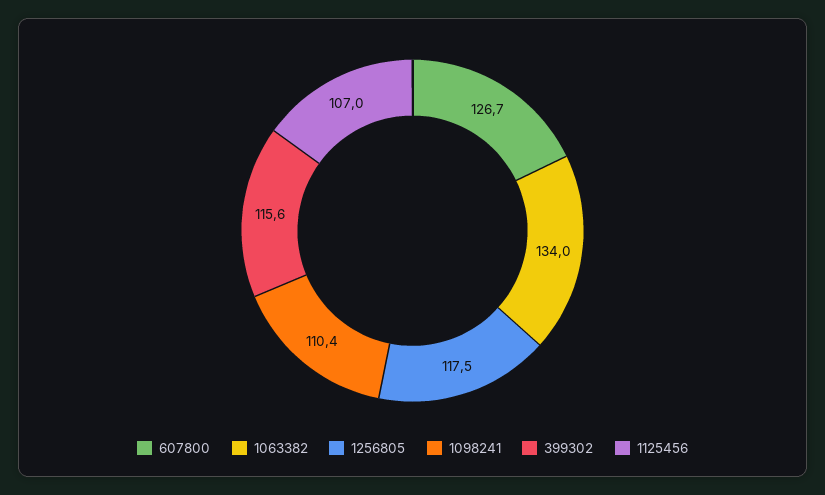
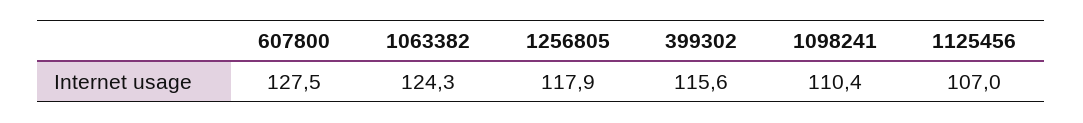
  {
-   "607800": 126.7,
+   "607800": 127.5,
-   "1063382": 134,
+   "1063382": 124.3,
-   "1256805": 117.5,
+   "1256805": 117.9,
    "1098241": 110.4,
    "399302": 115.6,
    "1125456": 107
  }

